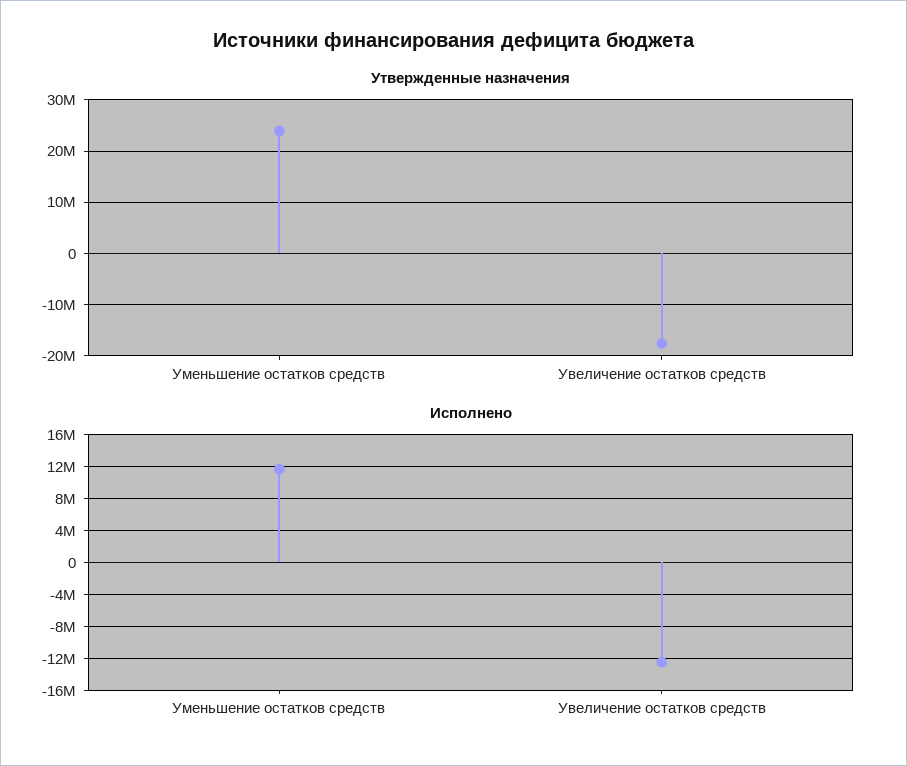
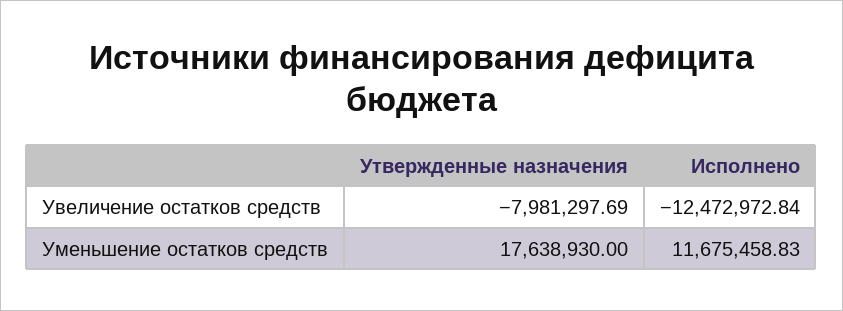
  {
    "Утвержденные назначения": {
-     "Уменьшение остатков средств": 24000000,
+     "Уменьшение остатков средств": 17638930,
-     "Увеличение остатков средств": -18000000
+     "Увеличение остатков средств": -7981297.69
    },
    "Исполнено": {
      "Уменьшение остатков средств": 11675458.83,
      "Увеличение остатков средств": -12472972.84
    }
  }

